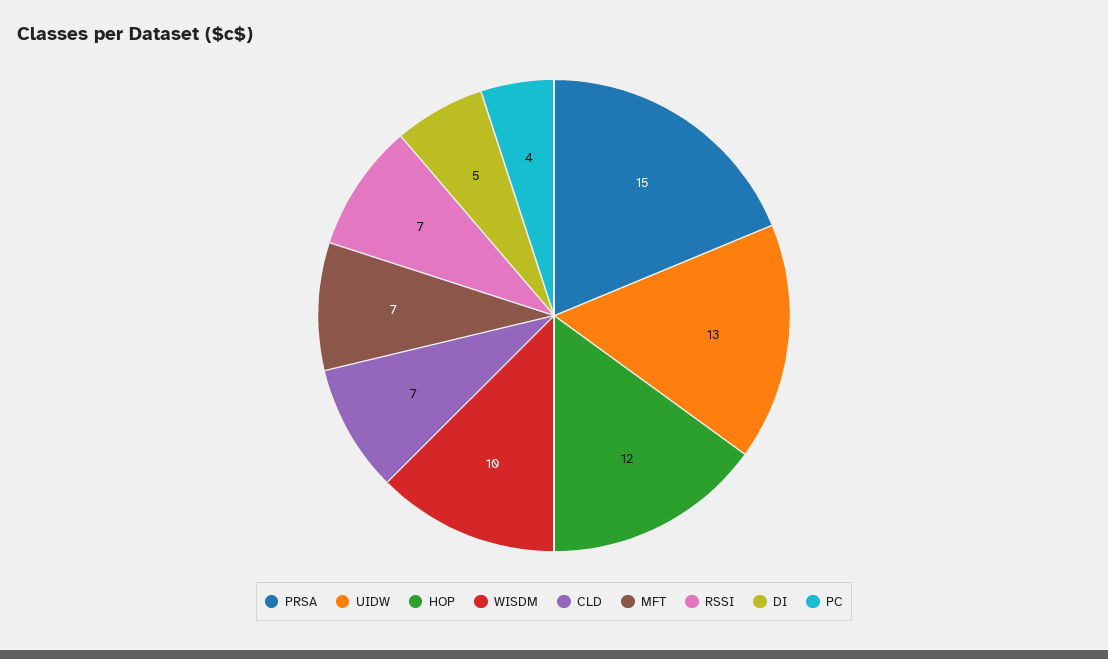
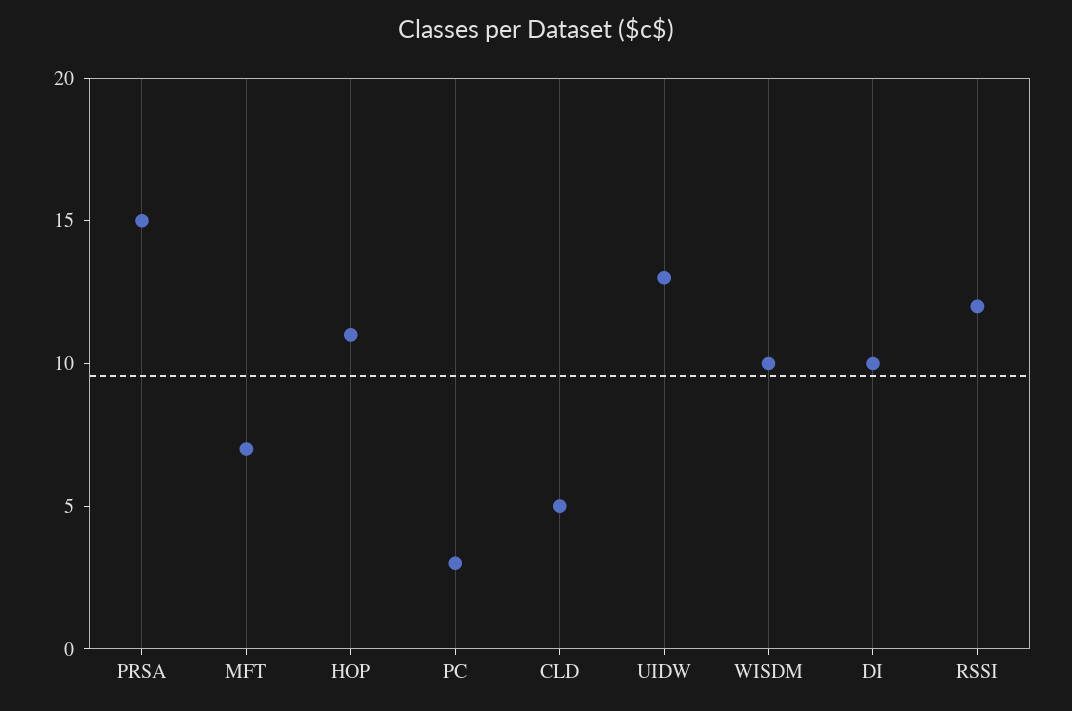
  {
    "PRSA": 15,
    "UIDW": 13,
-   "HOP": 12,
+   "HOP": 11,
    "WISDM": 10,
-   "CLD": 7,
+   "CLD": 5,
    "MFT": 7,
-   "RSSI": 7,
+   "RSSI": 12,
-   "DI": 5,
+   "DI": 10,
-   "PC": 4
+   "PC": 3
  }

